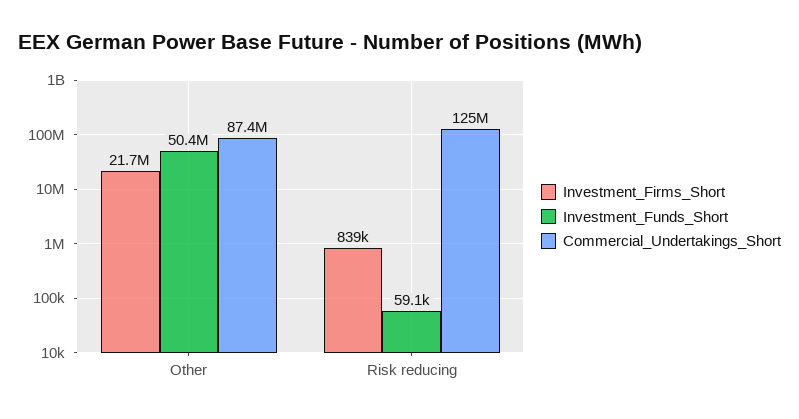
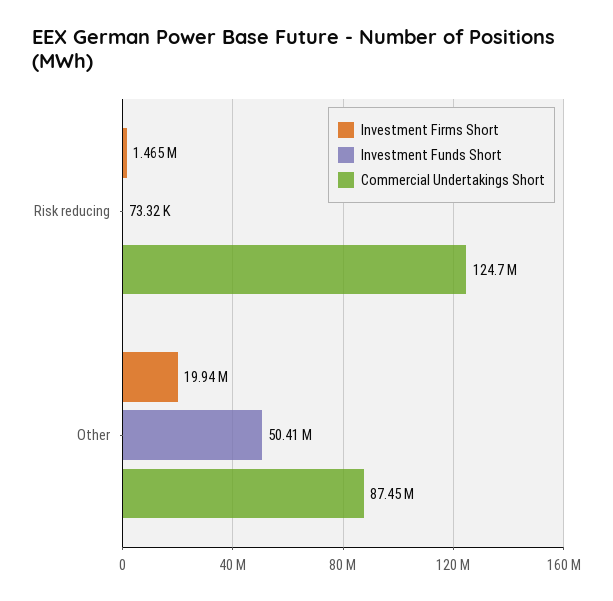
  {
    "Investment_Firms_Short": {
-     "Other": 21700000,
+     "Other": 19940000,
-     "Risk reducing": 839000
+     "Risk reducing": 1465000
    },
    "Investment_Funds_Short": {
      "Other": 50410000,
-     "Risk reducing": 59100
+     "Risk reducing": 73320
    },
    "Commercial_Undertakings_Short": {
      "Other": 87450000,
      "Risk reducing": 124700000
    }
  }

